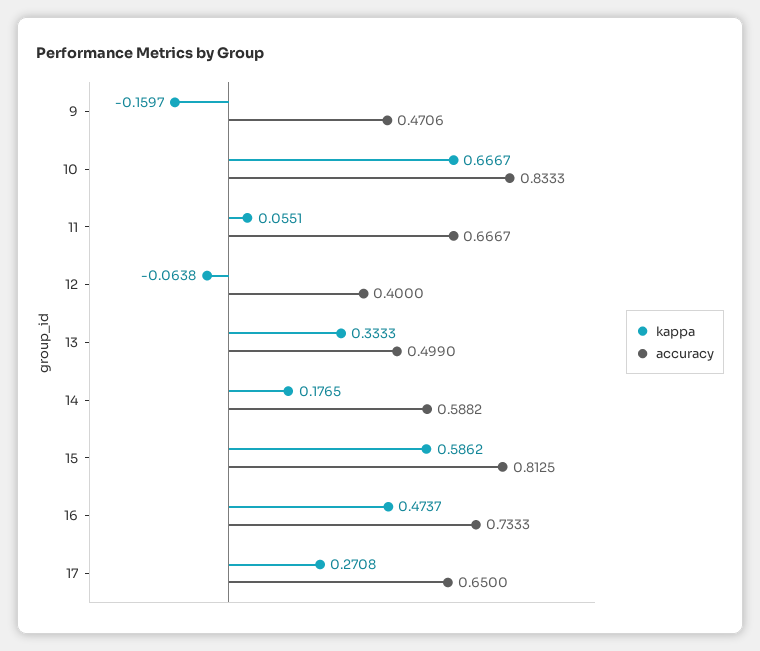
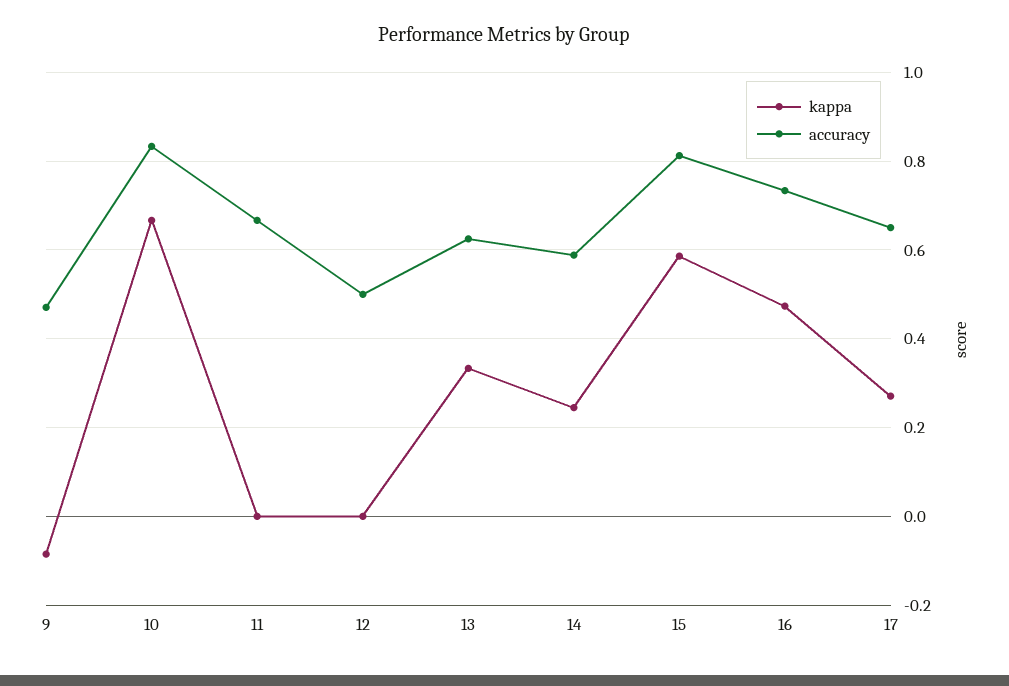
  {
    "kappa": {
-     "9": -0.1597,
+     "9": -0.08,
      "10": 0.6667,
-     "11": 0.0551,
+     "11": 0,
-     "12": -0.0638,
+     "12": 0,
      "13": 0.3333,
-     "14": 0.1765,
+     "14": 0.24,
      "15": 0.5862,
      "16": 0.4737,
      "17": 0.2708
    },
    "accuracy": {
      "9": 0.4706,
      "10": 0.8333,
      "11": 0.6667,
-     "12": 0.4,
+     "12": 0.5,
-     "13": 0.499,
+     "13": 0.62,
      "14": 0.5882,
      "15": 0.8125,
      "16": 0.7333,
      "17": 0.65
    }
  }

